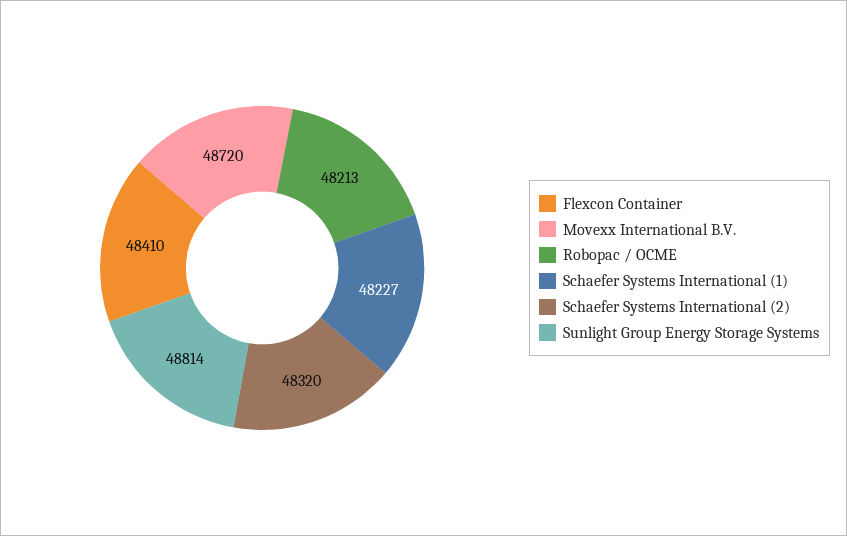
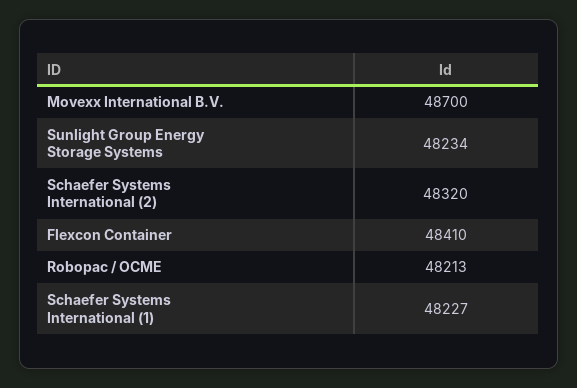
  {
    "Flexcon Container": 48410,
-   "Movexx International B.V.": 48720,
+   "Movexx International B.V.": 48700,
    "Robopac / OCME": 48213,
    "Schaefer Systems International (1)": 48227,
    "Schaefer Systems International (2)": 48320,
-   "Sunlight Group Energy Storage Systems": 48814
+   "Sunlight Group Energy Storage Systems": 48234
  }

